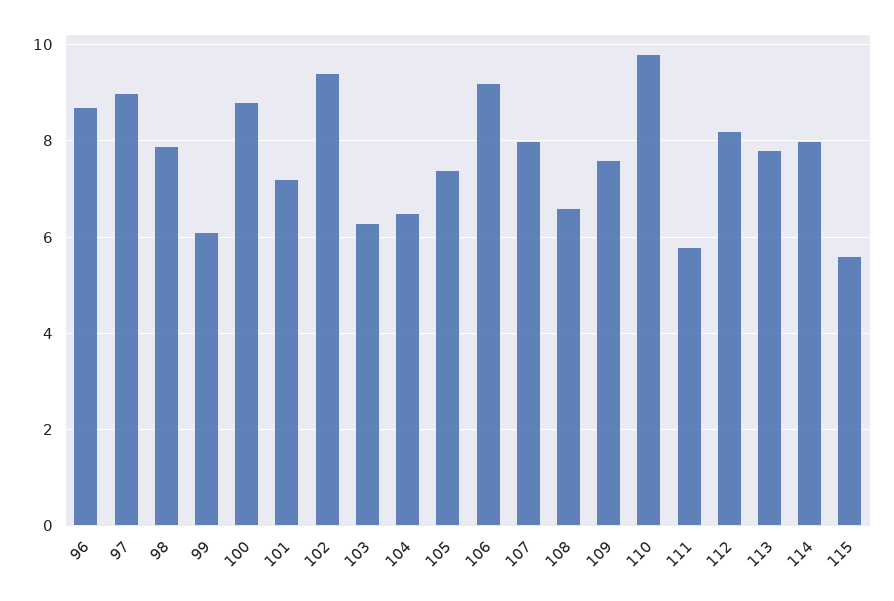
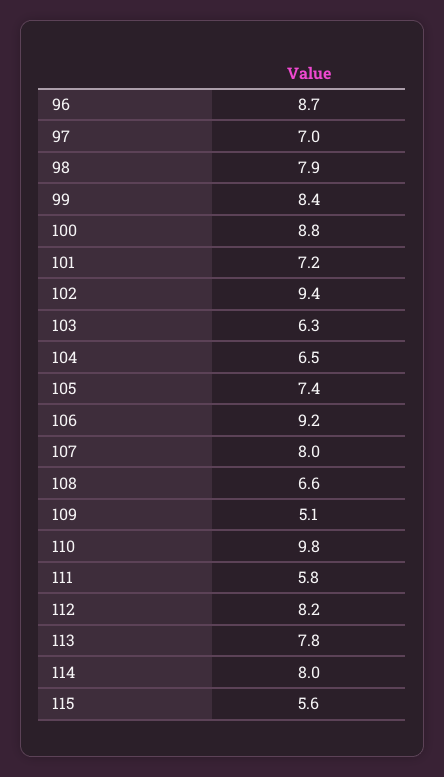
  {
    "96": 8.7,
-   "97": 9,
+   "97": 7,
    "98": 7.9,
-   "99": 6,
+   "99": 8.4,
    "100": 8.8,
    "101": 7.2,
    "102": 9.4,
    "103": 6.3,
    "104": 6.5,
    "105": 7.4,
    "106": 9.2,
    "107": 8,
    "108": 6.6,
-   "109": 7.5,
+   "109": 5.1,
    "110": 9.8,
    "111": 5.8,
    "112": 8.2,
    "113": 7.8,
    "114": 8,
    "115": 5.6
  }

